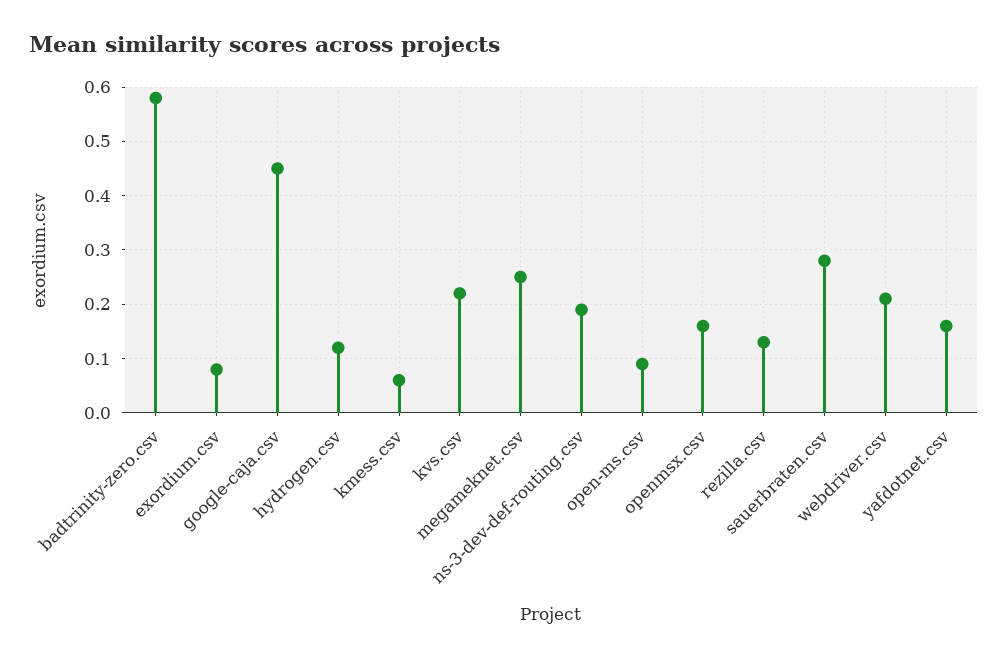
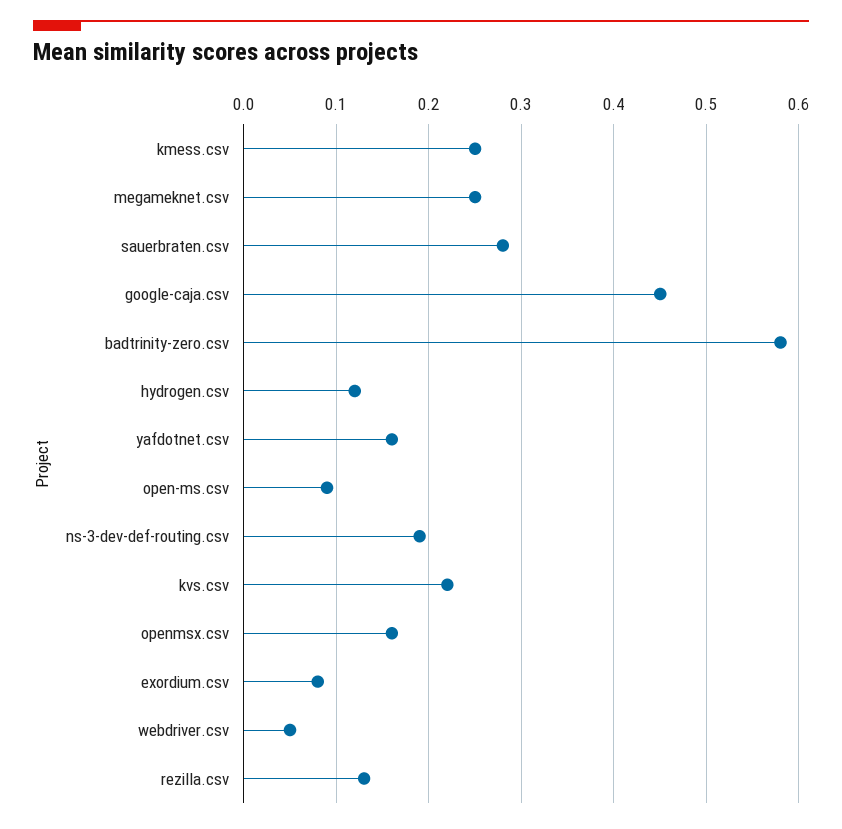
  {
    "badtrinity-zero.csv": 0.58,
    "exordium.csv": 0.08,
    "google-caja.csv": 0.45,
    "hydrogen.csv": 0.12,
-   "kmess.csv": 0.05,
+   "kmess.csv": 0.25,
    "kvs.csv": 0.22,
    "megameknet.csv": 0.25,
    "ns-3-dev-def-routing.csv": 0.19,
    "open-ms.csv": 0.09,
    "openmsx.csv": 0.16,
    "rezilla.csv": 0.13,
    "sauerbraten.csv": 0.28,
-   "webdriver.csv": 0.2,
+   "webdriver.csv": 0.05,
    "yafdotnet.csv": 0.16
  }

